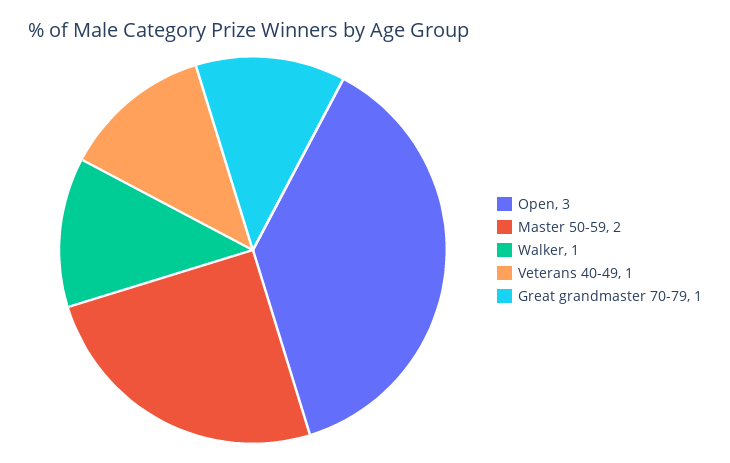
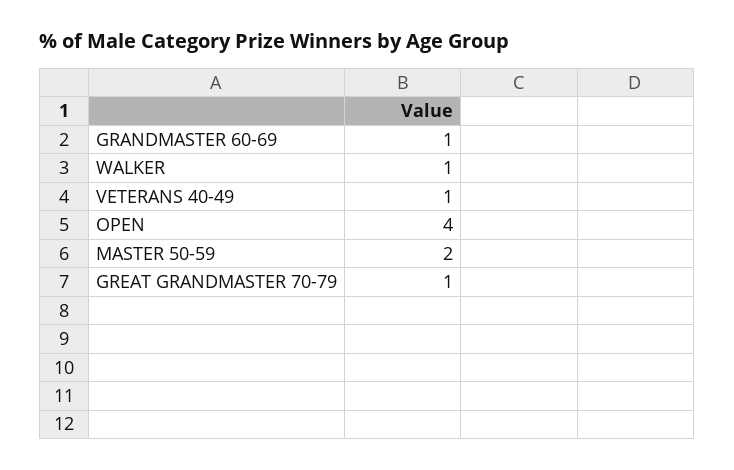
  {
-   "Open": 3,
+   "Open": 4,
    "Master 50-59": 2,
    "Walker": 1,
    "Veterans 40-49": 1,
-   "Great grandmaster 70-79": 1
+   "Great grandmaster 70-79": 1,
+   "GRANDMASTER 60-69": 1
  }

